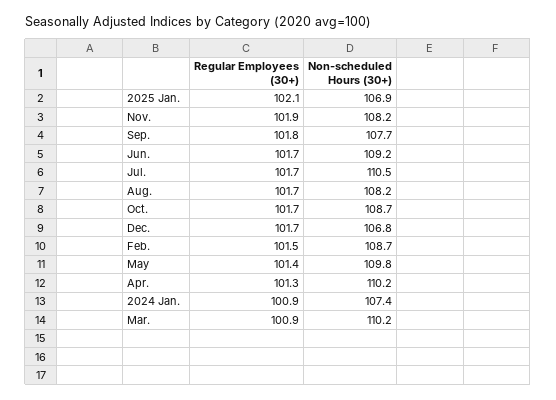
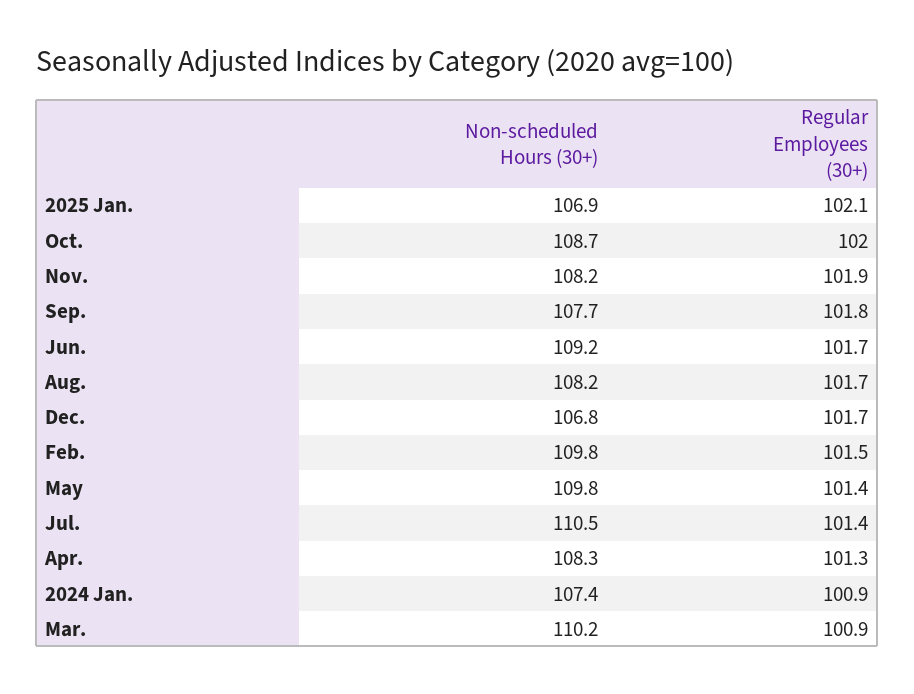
  {
    "Regular Employees (30+)": {
      "2025 Jan.": 102.1,
      "Nov.": 101.9,
      "Sep.": 101.8,
      "Jun.": 101.7,
-     "Jul.": 101.7,
+     "Jul.": 101.4,
      "Aug.": 101.7,
-     "Oct.": 101.7,
+     "Oct.": 102,
      "Dec.": 101.7,
      "Feb.": 101.5,
      "May": 101.4,
      "Apr.": 101.3,
      "2024 Jan.": 100.9,
      "Mar.": 100.9
    },
    "Non-scheduled Hours (30+)": {
      "2025 Jan.": 106.9,
      "Nov.": 108.2,
      "Sep.": 107.7,
      "Jun.": 109.2,
      "Jul.": 110.5,
      "Aug.": 108.2,
      "Oct.": 108.7,
      "Dec.": 106.8,
-     "Feb.": 108.7,
+     "Feb.": 109.8,
      "May": 109.8,
-     "Apr.": 110.2,
+     "Apr.": 108.3,
      "2024 Jan.": 107.4,
      "Mar.": 110.2
    }
  }

